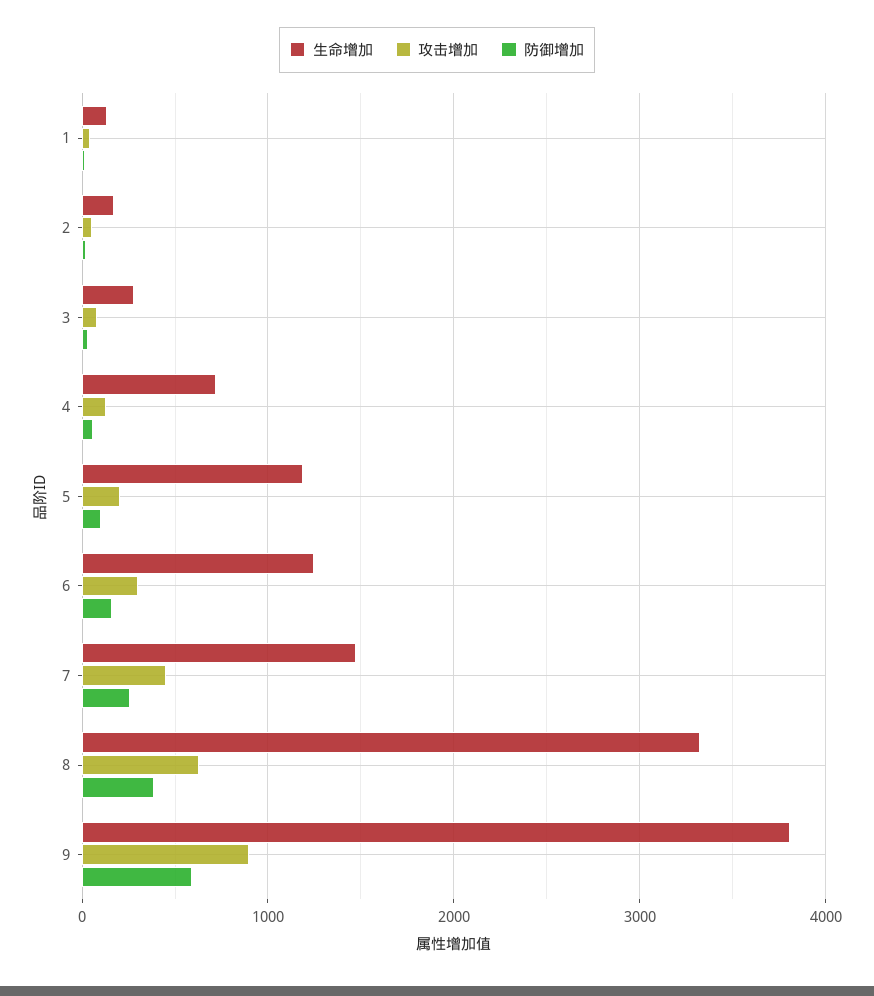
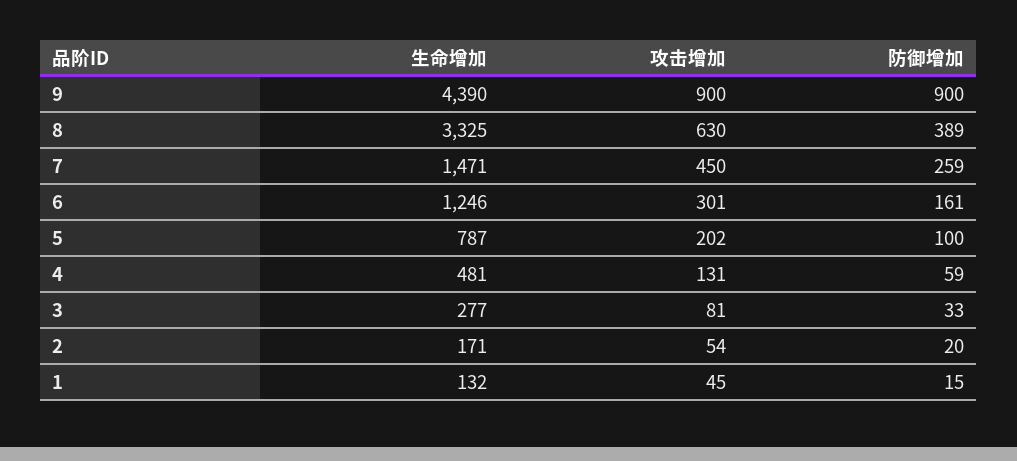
  {
    "生命增加": {
      "1": 132,
      "2": 171,
      "3": 277,
-     "4": 700,
+     "4": 481,
-     "5": 1200,
+     "5": 787,
      "6": 1246,
      "7": 1471,
      "8": 3325,
-     "9": 3800
+     "9": 4390
    },
    "攻击增加": {
      "1": 45,
      "2": 54,
      "3": 81,
      "4": 131,
      "5": 202,
      "6": 301,
      "7": 450,
      "8": 630,
      "9": 900
    },
    "防御增加": {
      "1": 15,
      "2": 20,
      "3": 33,
      "4": 59,
      "5": 100,
      "6": 161,
      "7": 259,
      "8": 389,
-     "9": 600
+     "9": 900
    }
  }

